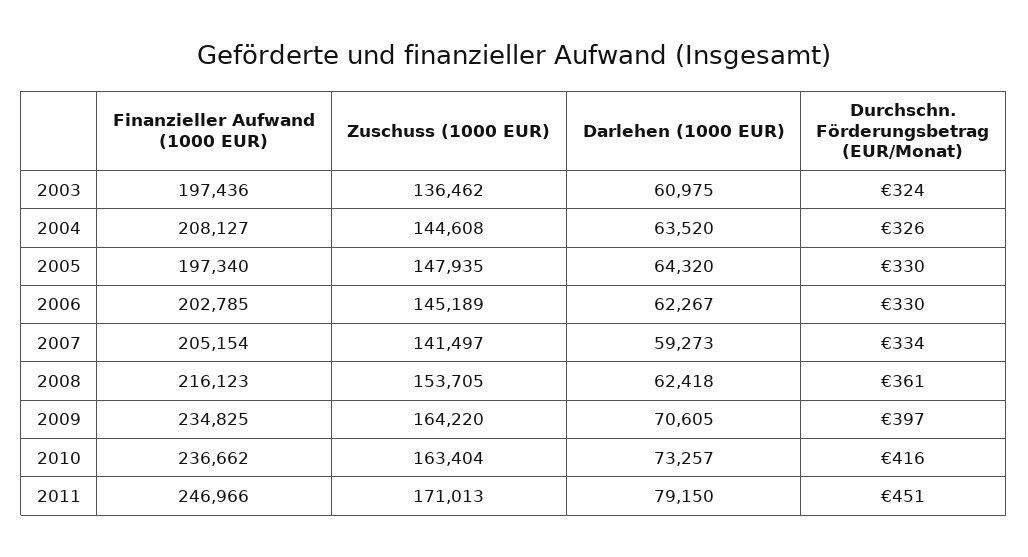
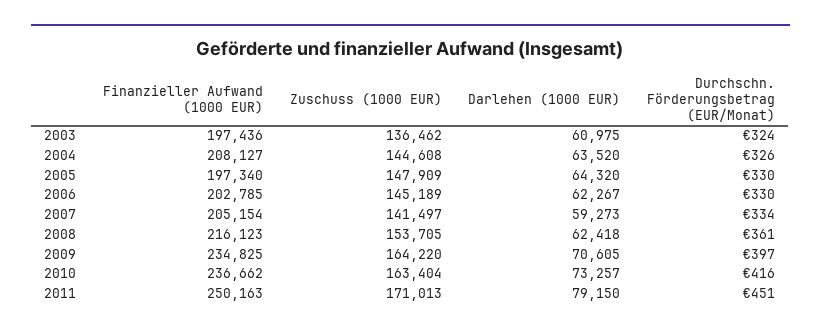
  {
    "Finanzieller Aufwand (1000 EUR)": {
      "2003": 197436,
      "2004": 208127,
      "2005": 197340,
      "2006": 202785,
      "2007": 205154,
      "2008": 216123,
      "2009": 234825,
      "2010": 236662,
-     "2011": 246966
+     "2011": 250163
    },
    "Zuschuss (1000 EUR)": {
      "2003": 136462,
      "2004": 144608,
-     "2005": 147935,
+     "2005": 147909,
      "2006": 145189,
      "2007": 141497,
      "2008": 153705,
      "2009": 164220,
      "2010": 163404,
      "2011": 171013
    },
    "Darlehen (1000 EUR)": {
      "2003": 60975,
      "2004": 63520,
      "2005": 64320,
      "2006": 62267,
      "2007": 59273,
      "2008": 62418,
      "2009": 70605,
      "2010": 73257,
      "2011": 79150
    },
    "Durchschn. Förderungsbetrag (EUR/Monat)": {
      "2003": 324,
      "2004": 326,
      "2005": 330,
      "2006": 330,
      "2007": 334,
      "2008": 361,
      "2009": 397,
      "2010": 416,
      "2011": 451
    }
  }

